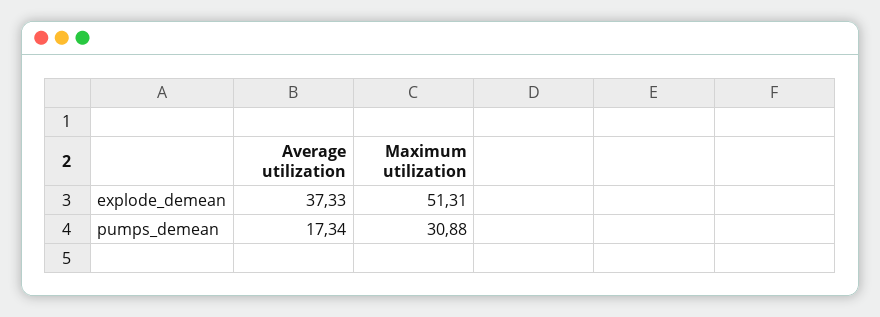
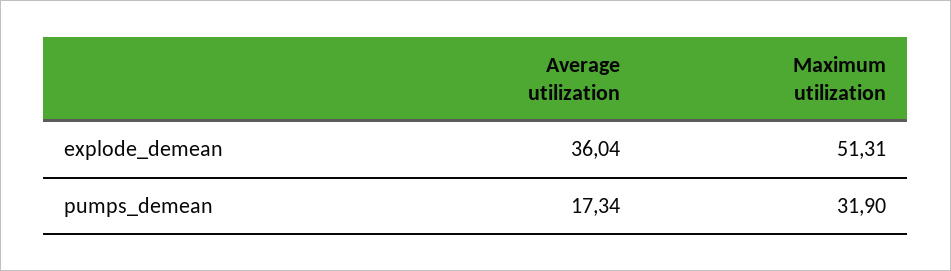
  {
    "Average utilization": {
-     "explode_demean": 37.33,
+     "explode_demean": 36.04,
      "pumps_demean": 17.34
    },
    "Maximum utilization": {
      "explode_demean": 51.31,
-     "pumps_demean": 30.88
+     "pumps_demean": 31.9
    }
  }

